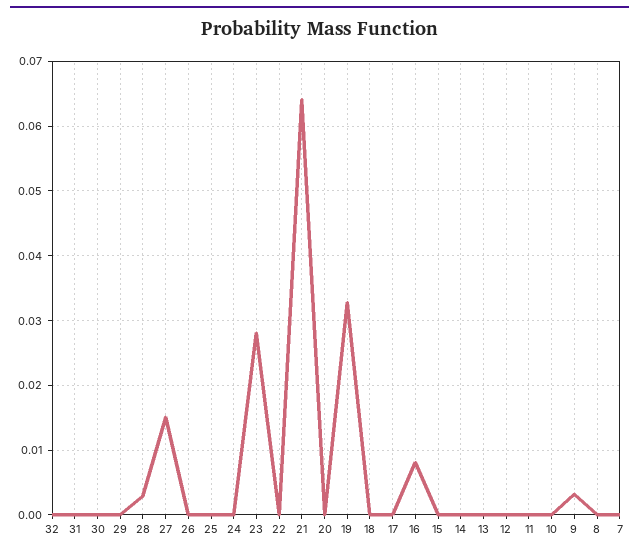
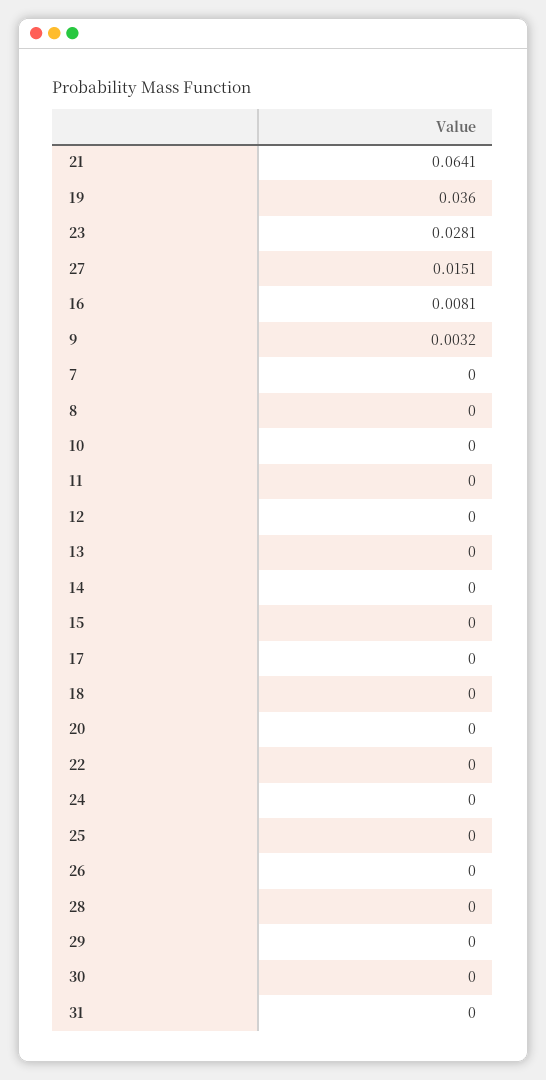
  {
-   "32": 0,
    "31": 0,
    "30": 0,
    "29": 0,
-   "28": 0.003,
+   "28": 0,
    "27": 0.0151,
    "26": 0,
    "25": 0,
    "24": 0,
    "23": 0.0281,
    "22": 0,
    "21": 0.0641,
    "20": 0,
-   "19": 0.033,
+   "19": 0.036,
    "18": 0,
    "17": 0,
    "16": 0.0081,
    "15": 0,
    "14": 0,
    "13": 0,
    "12": 0,
    "11": 0,
    "10": 0,
    "9": 0.0032,
    "8": 0,
    "7": 0
  }

